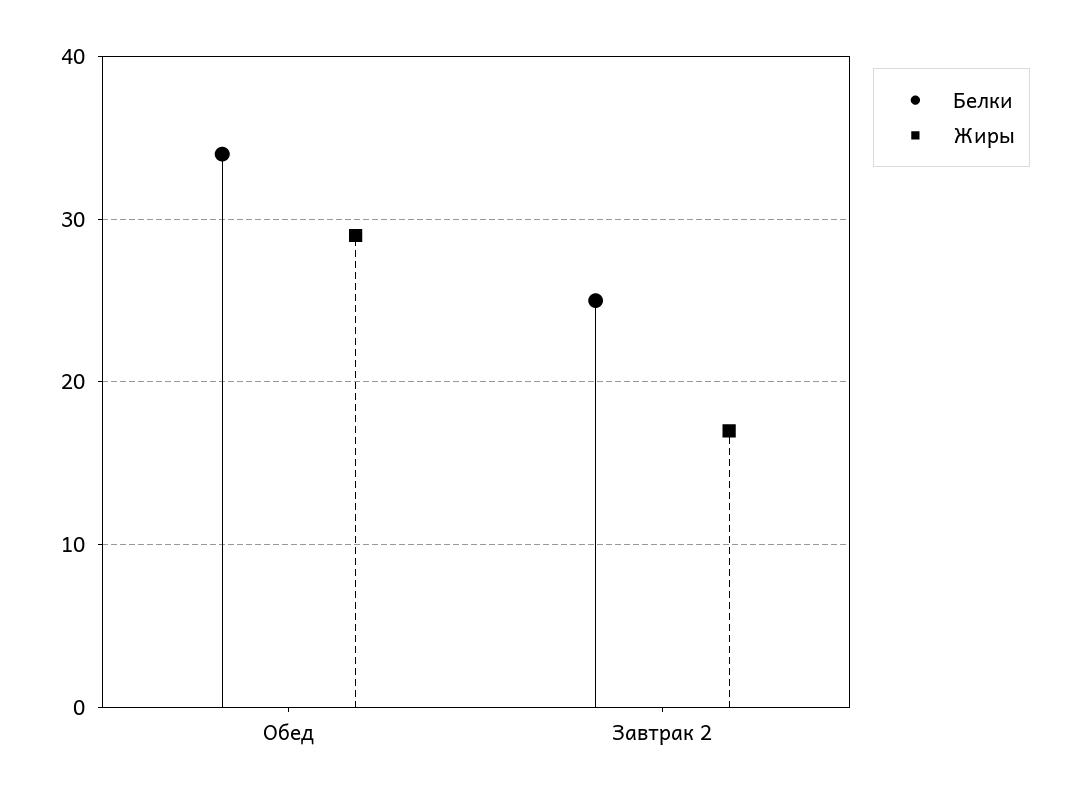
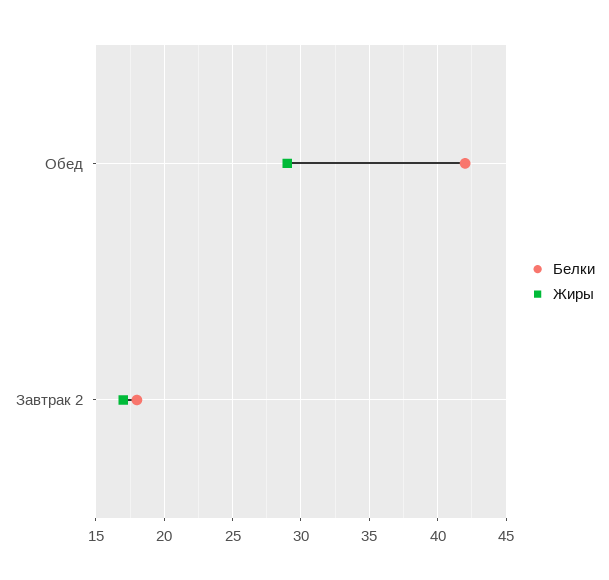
  {
    "Белки": {
-     "Обед": 34,
+     "Обед": 42,
-     "Завтрак 2": 25
+     "Завтрак 2": 18
    },
    "Жиры": {
      "Обед": 29,
      "Завтрак 2": 17
    }
  }

